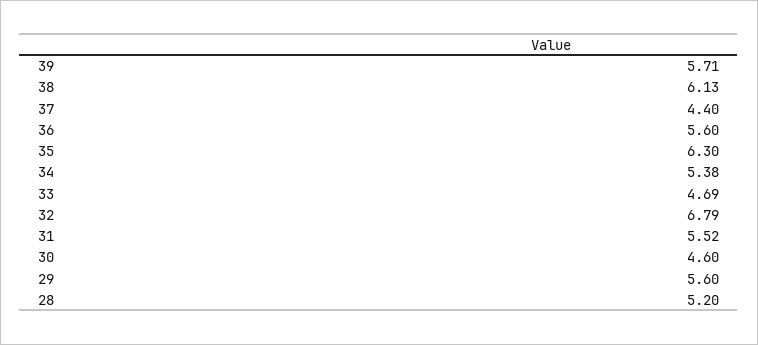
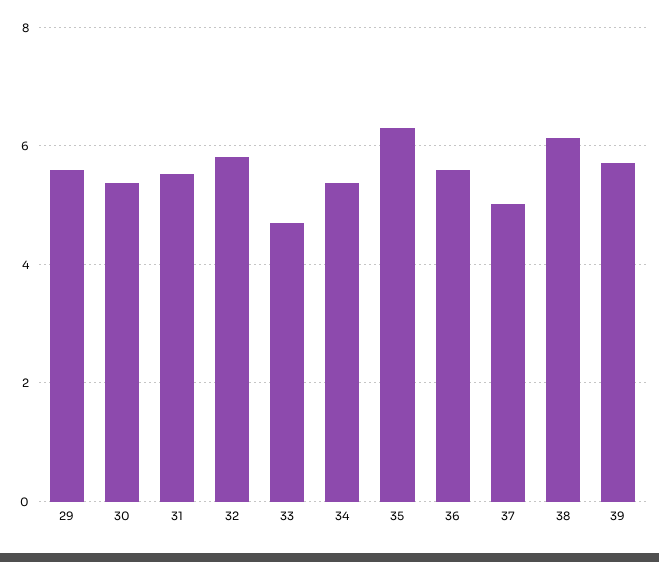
  {
    "39": 5.71,
    "38": 6.13,
-   "37": 4.4,
+   "37": 5,
    "36": 5.6,
    "35": 6.3,
    "34": 5.38,
    "33": 4.69,
-   "32": 6.79,
+   "32": 5.8,
    "31": 5.52,
-   "30": 4.6,
+   "30": 5.4,
-   "29": 5.6,
+   "29": 5.6
-   "28": 5.2
  }

